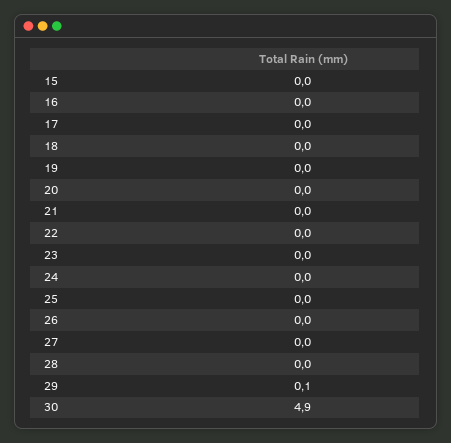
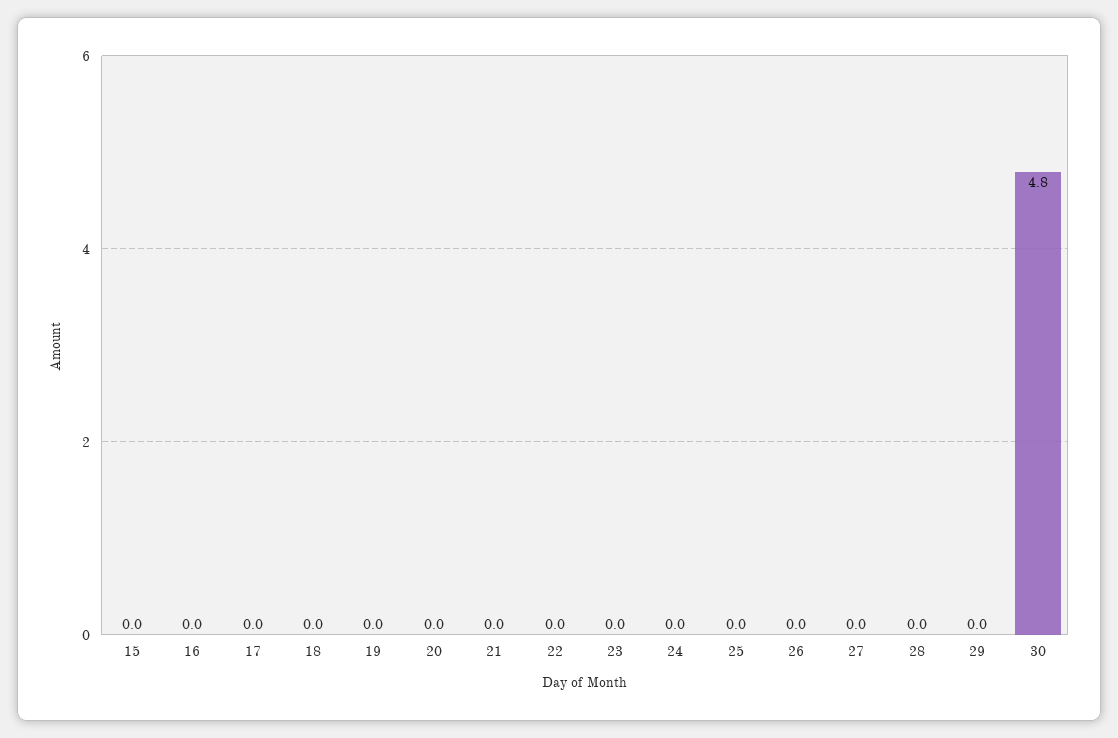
  {
    "15": 0,
    "16": 0,
    "17": 0,
    "18": 0,
    "19": 0,
    "20": 0,
    "21": 0,
    "22": 0,
    "23": 0,
    "24": 0,
    "25": 0,
    "26": 0,
    "27": 0,
    "28": 0,
-   "29": 0.1,
+   "29": 0,
-   "30": 4.9
+   "30": 4.8
  }

